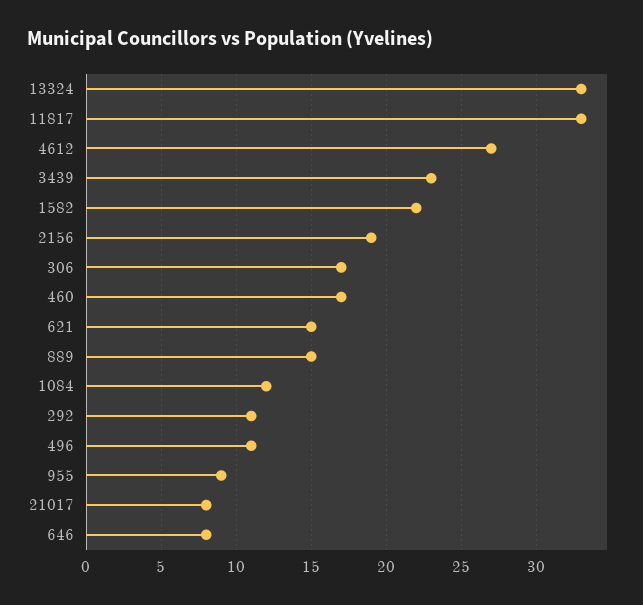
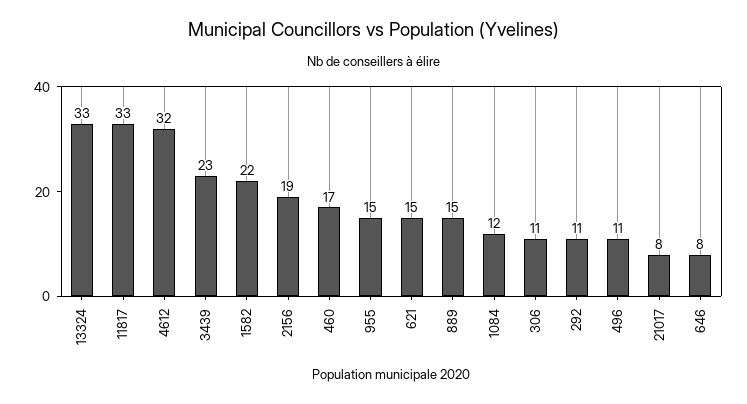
  {
    "13324": 33,
    "11817": 33,
-   "4612": 27,
+   "4612": 32,
    "3439": 23,
    "1582": 22,
    "2156": 19,
-   "306": 17,
+   "306": 11,
    "460": 17,
    "621": 15,
    "889": 15,
    "1084": 12,
    "292": 11,
    "496": 11,
-   "955": 9,
+   "955": 15,
    "21017": 8,
    "646": 8
  }

